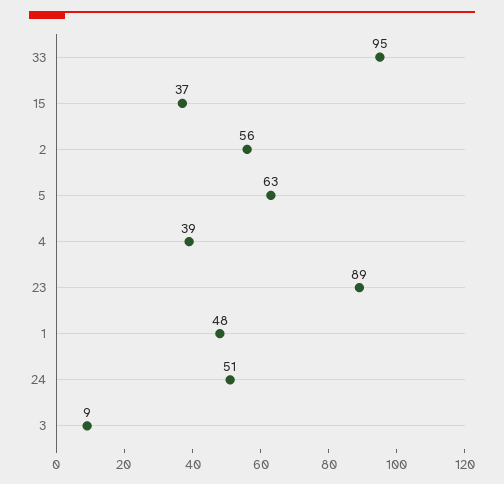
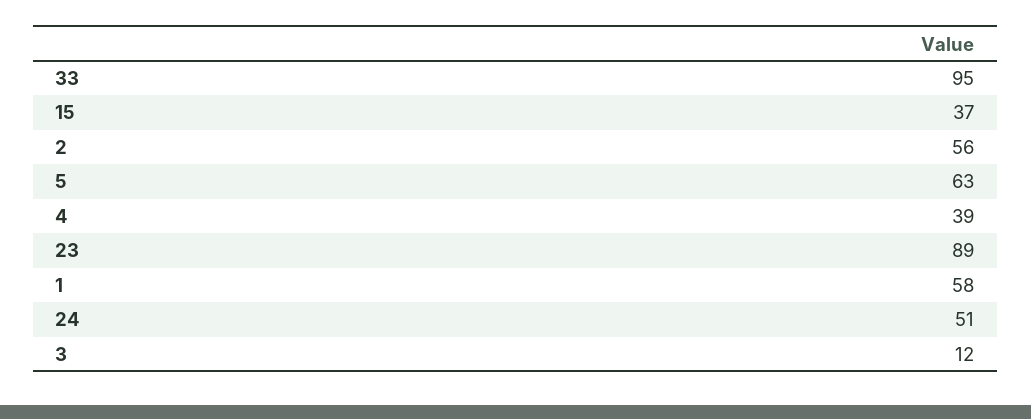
  {
    "33": 95,
    "15": 37,
    "2": 56,
    "5": 63,
    "4": 39,
    "23": 89,
-   "1": 48,
+   "1": 58,
    "24": 51,
-   "3": 9
+   "3": 12
  }

